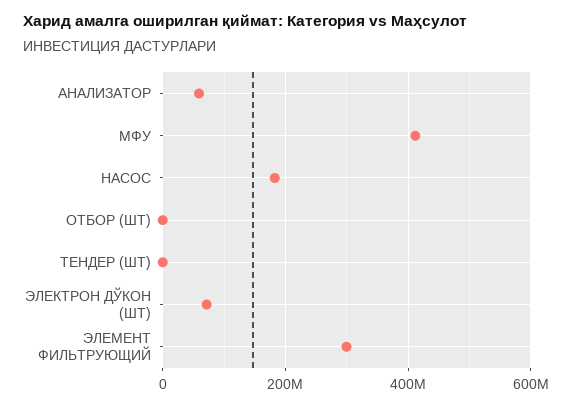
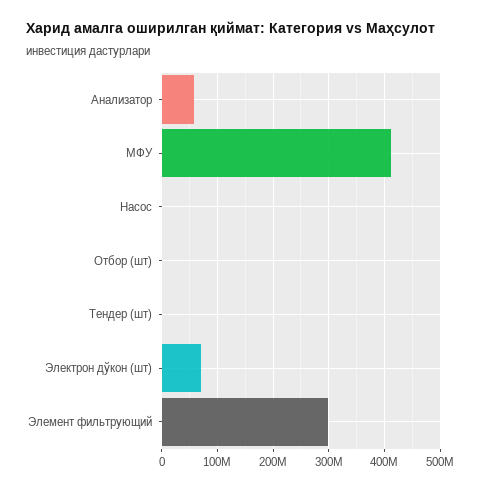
  {
    "АНАЛИЗАТОР": 60000000,
    "МФУ": 420000000,
-   "НАСОС": 180000000,
+   "НАСОС": 0,
    "ОТБОР (ШТ)": 0,
    "ТЕНДЕР (ШТ)": 0,
    "ЭЛЕКТРОН ДЎКОН (ШТ)": 80000000,
    "ЭЛЕМЕНТ ФИЛЬТРУЮЩИЙ": 300000000
  }

